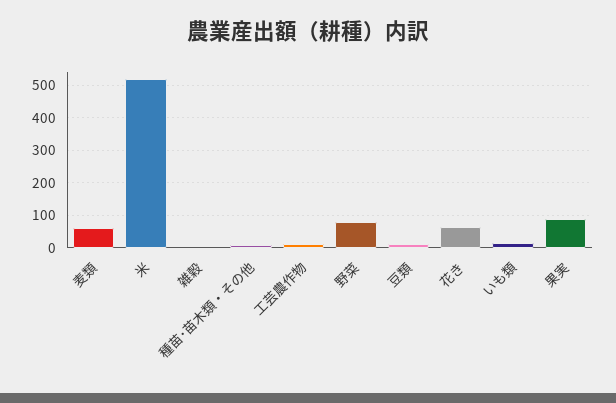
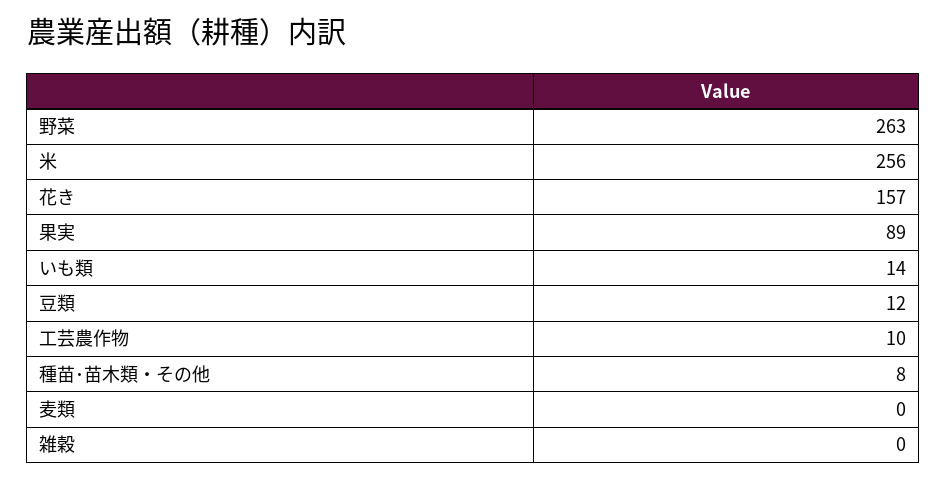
  {
-   "麦類": 60,
+   "麦類": 0,
-   "米": 520,
+   "米": 256,
    "雑穀": 0,
    "種苗･苗木類・その他": 8,
    "工芸農作物": 10,
-   "野菜": 80,
+   "野菜": 263,
    "豆類": 12,
-   "花き": 60,
+   "花き": 157,
    "いも類": 14,
    "果実": 89
  }

